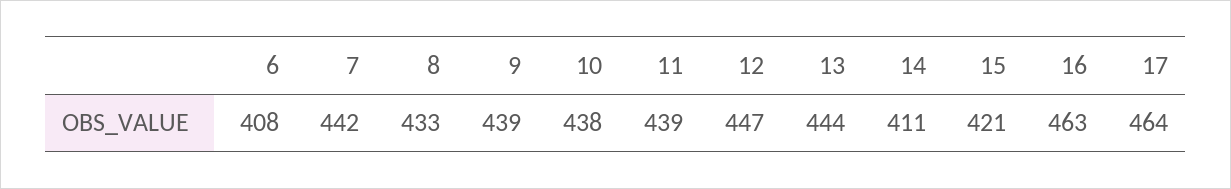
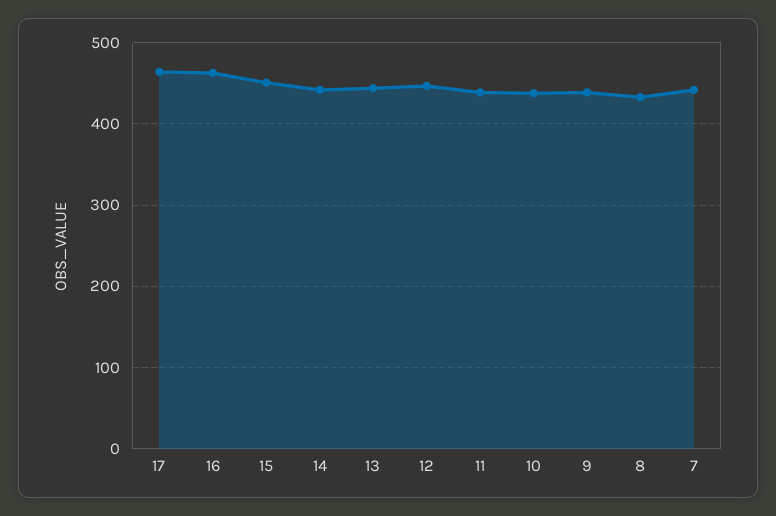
  {
-   "6": 408,
    "7": 442,
    "8": 433,
    "9": 439,
    "10": 438,
    "11": 439,
    "12": 447,
    "13": 444,
-   "14": 411,
+   "14": 440,
-   "15": 421,
+   "15": 450,
    "16": 463,
    "17": 464
  }

